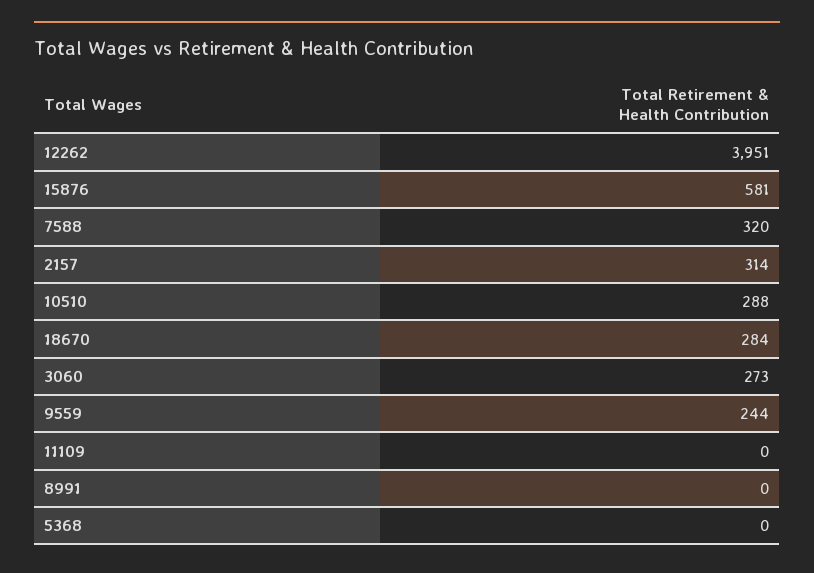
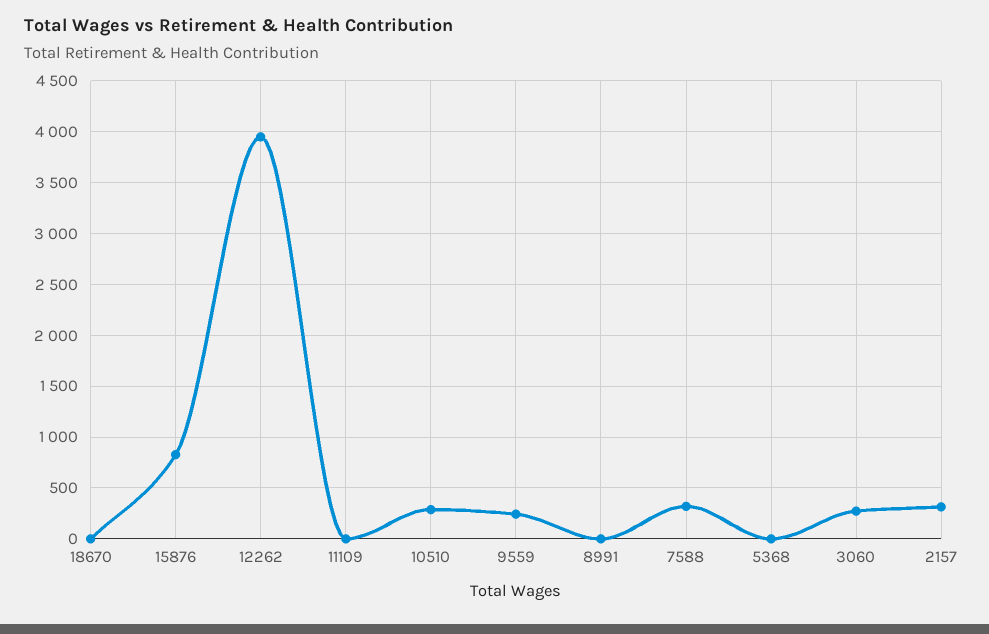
  {
    "12262": 3951,
-   "15876": 581,
+   "15876": 800,
    "7588": 320,
    "2157": 314,
    "10510": 288,
-   "18670": 284,
+   "18670": 0,
    "3060": 273,
    "9559": 244,
    "11109": 0,
    "8991": 0,
    "5368": 0
  }

